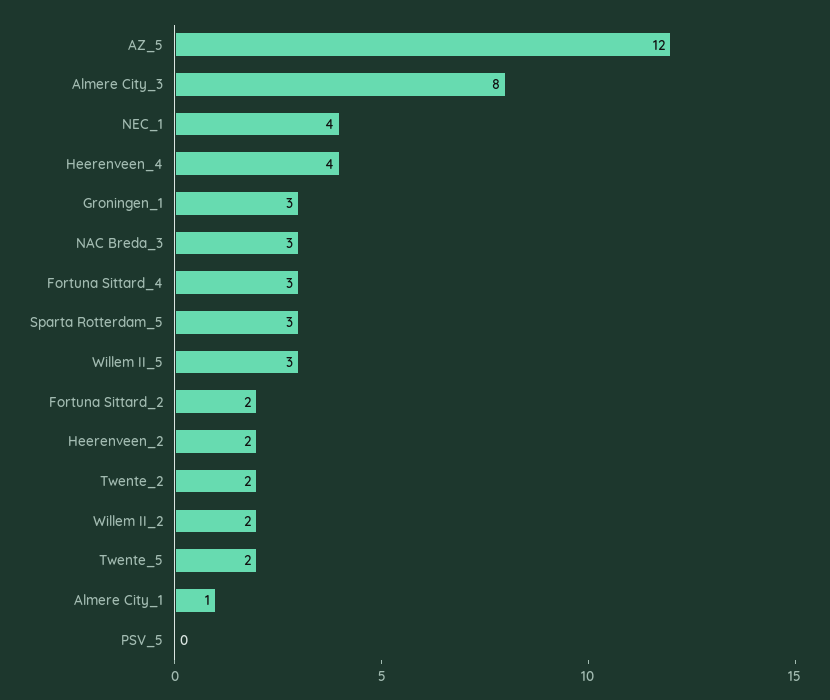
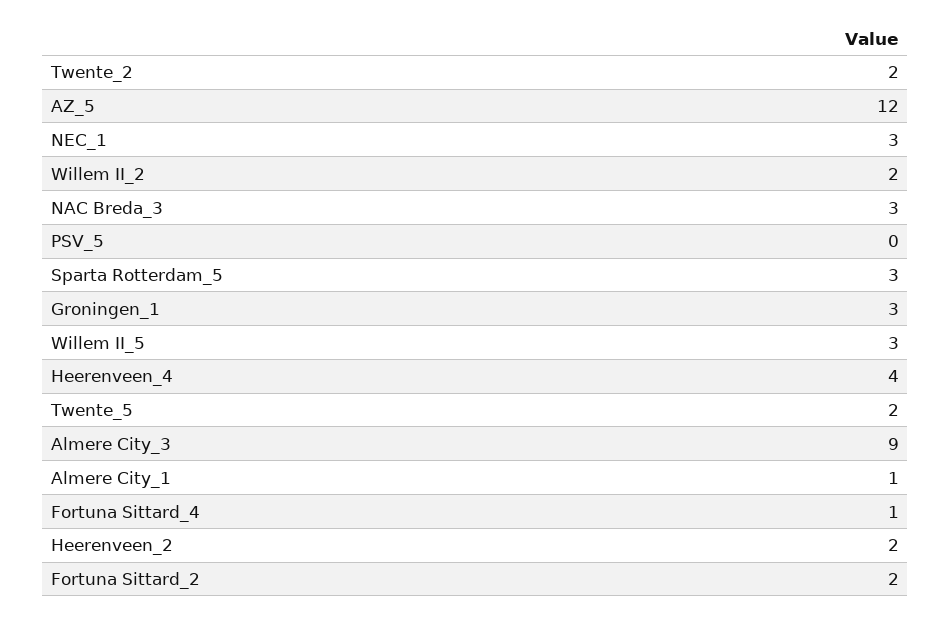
  {
    "AZ_5": 12,
-   "Almere City_3": 8,
+   "Almere City_3": 9,
-   "NEC_1": 4,
+   "NEC_1": 3,
    "Heerenveen_4": 4,
    "Groningen_1": 3,
    "NAC Breda_3": 3,
-   "Fortuna Sittard_4": 3,
+   "Fortuna Sittard_4": 1,
    "Sparta Rotterdam_5": 3,
    "Willem II_5": 3,
    "Fortuna Sittard_2": 2,
    "Heerenveen_2": 2,
    "Twente_2": 2,
    "Willem II_2": 2,
    "Twente_5": 2,
    "Almere City_1": 1,
    "PSV_5": 0
  }

